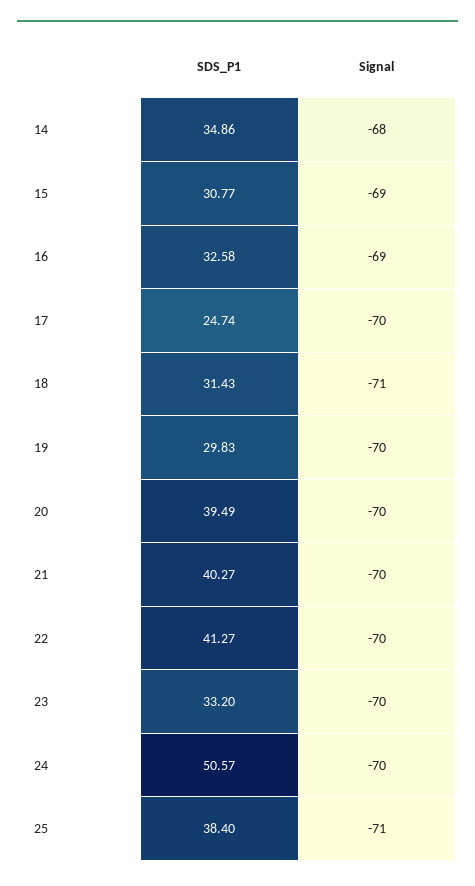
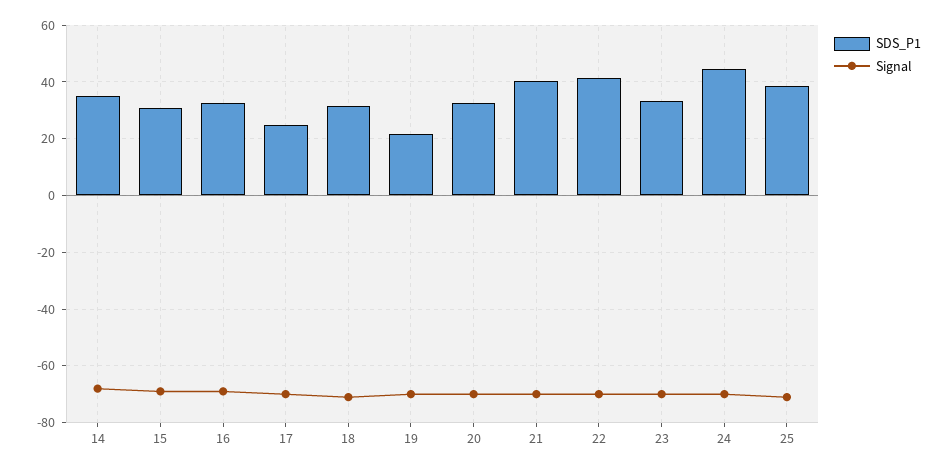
  {
    "SDS_P1": {
      "14": 34.86,
      "15": 30.77,
      "16": 32.58,
      "17": 24.74,
      "18": 31.43,
-     "19": 29.83,
+     "19": 22.5,
-     "20": 39.49,
+     "20": 32.5,
      "21": 40.27,
      "22": 41.27,
      "23": 33.2,
-     "24": 50.57,
+     "24": 45,
      "25": 38.4
    },
    "Signal": {
      "14": -68,
      "15": -69,
      "16": -69,
      "17": -70,
      "18": -71,
      "19": -70,
      "20": -70,
      "21": -70,
      "22": -70,
      "23": -70,
      "24": -70,
      "25": -71
    }
  }

